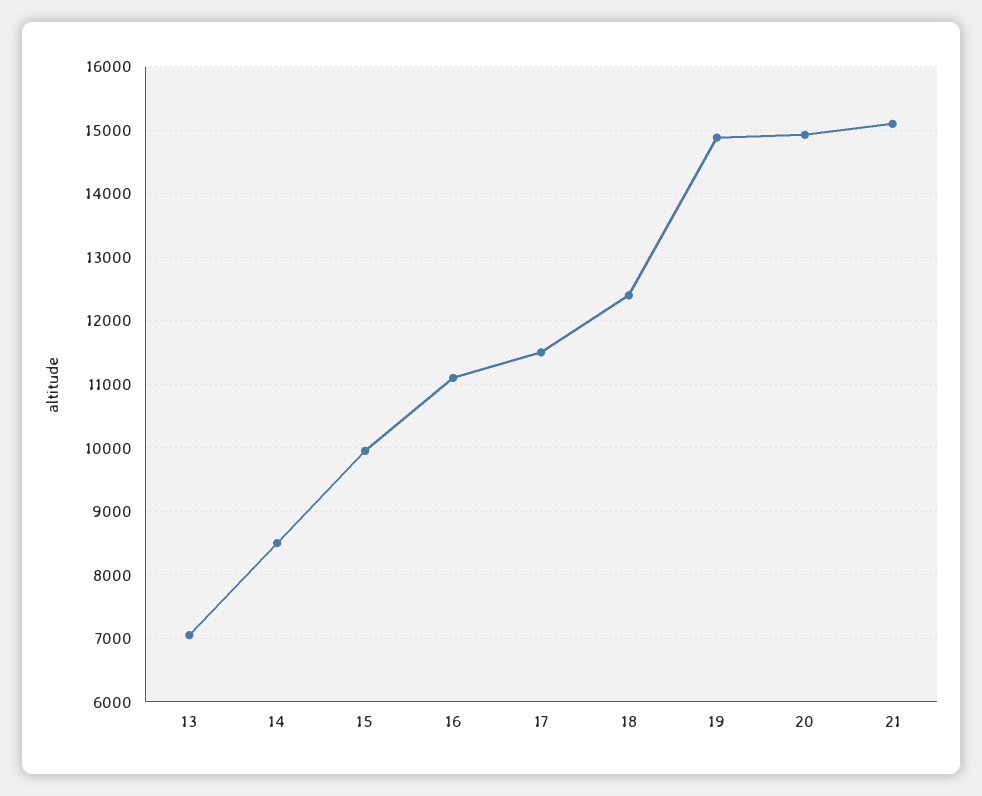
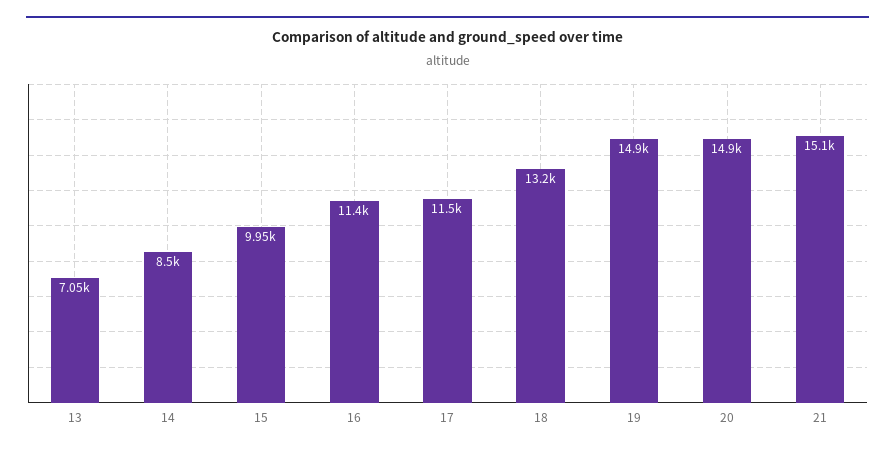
  {
    "13": 7050,
    "14": 8500,
    "15": 9950,
-   "16": 11100,
+   "16": 11400,
    "17": 11500,
-   "18": 12400,
+   "18": 13200,
    "19": 14900,
    "20": 14900,
    "21": 15100
  }

